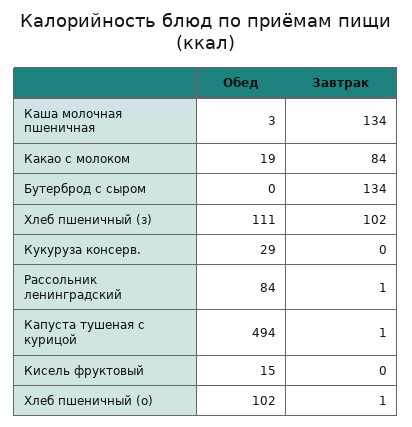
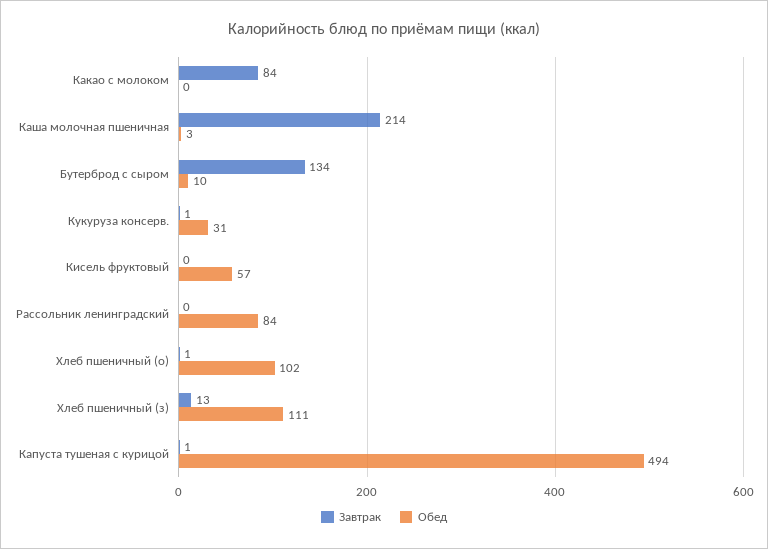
  {
    "Обед": {
      "Каша молочная пшеничная": 3,
-     "Какао с молоком": 19,
+     "Какао с молоком": 0,
-     "Бутерброд с сыром": 0,
+     "Бутерброд с сыром": 10,
      "Хлеб пшеничный (з)": 111,
-     "Кукуруза консерв.": 29,
+     "Кукуруза консерв.": 31,
      "Рассольник ленинградский": 84,
      "Капуста тушеная с курицой": 494,
-     "Кисель фруктовый": 15,
+     "Кисель фруктовый": 57,
      "Хлеб пшеничный (о)": 102
    },
    "Завтрак": {
-     "Каша молочная пшеничная": 134,
+     "Каша молочная пшеничная": 214,
      "Какао с молоком": 84,
      "Бутерброд с сыром": 134,
-     "Хлеб пшеничный (з)": 102,
+     "Хлеб пшеничный (з)": 13,
-     "Кукуруза консерв.": 0,
+     "Кукуруза консерв.": 1,
-     "Рассольник ленинградский": 1,
+     "Рассольник ленинградский": 0,
      "Капуста тушеная с курицой": 1,
      "Кисель фруктовый": 0,
      "Хлеб пшеничный (о)": 1
    }
  }

